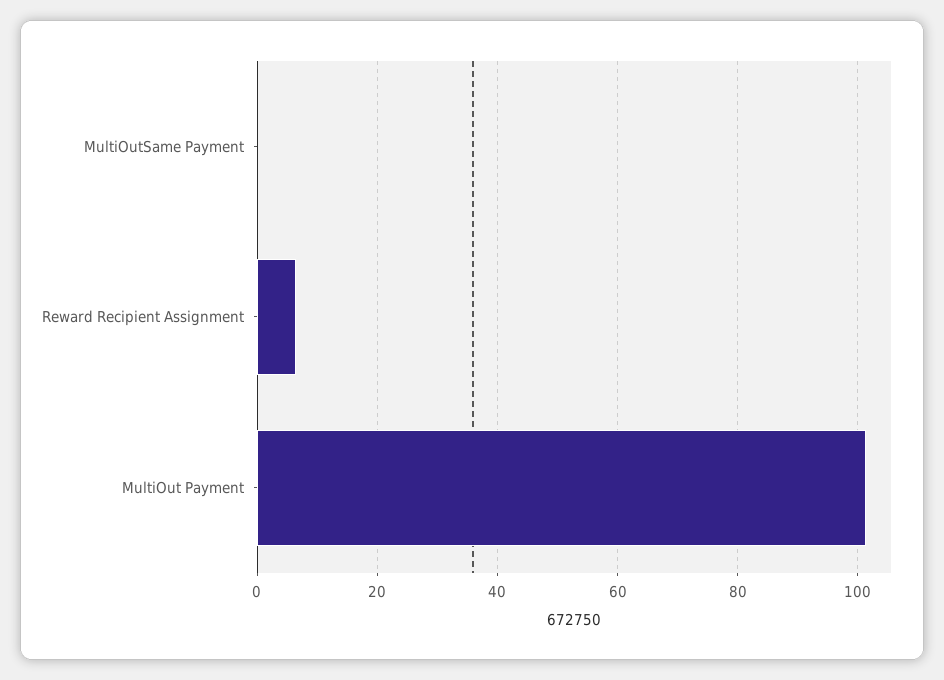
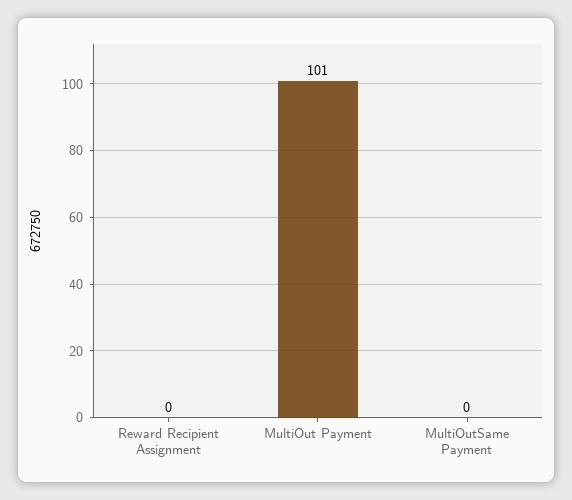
  {
    "MultiOutSame Payment": 0,
-   "Reward Recipient Assignment": 6,
+   "Reward Recipient Assignment": 0,
    "MultiOut Payment": 101
  }

